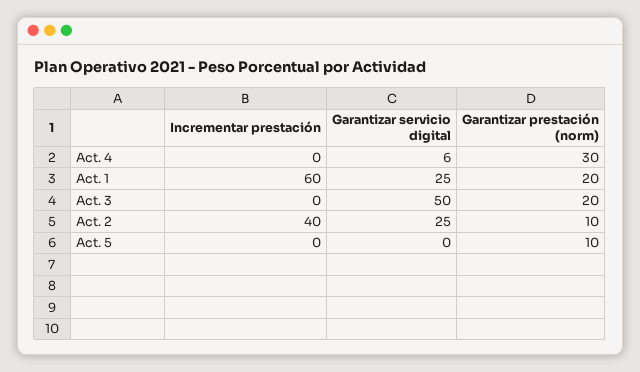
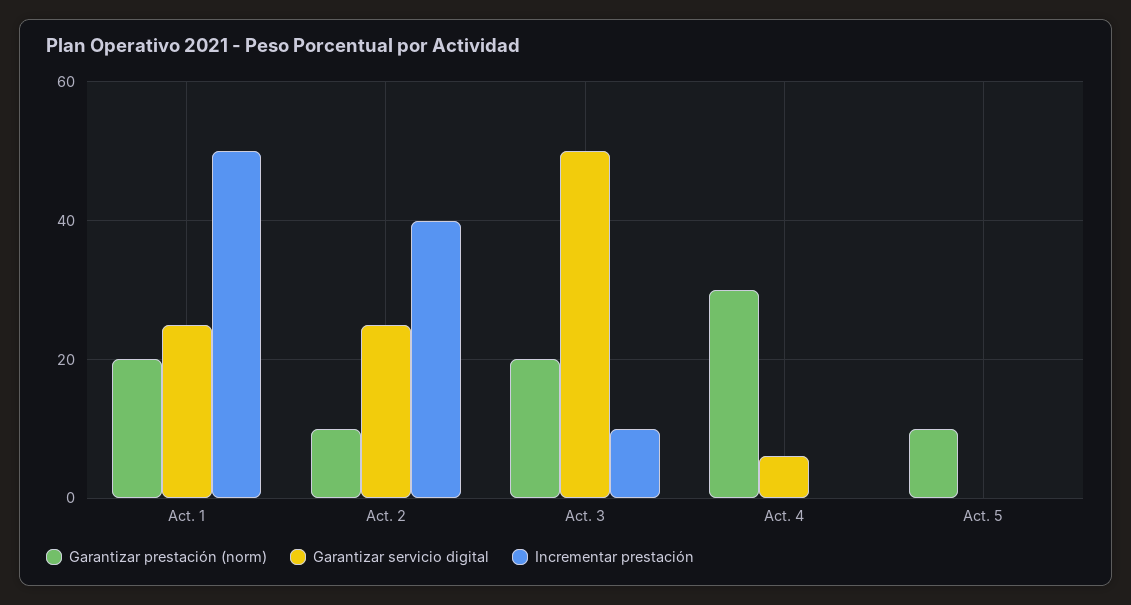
  {
    "Incrementar prestación": {
      "Act. 4": 0,
-     "Act. 1": 60,
+     "Act. 1": 50,
-     "Act. 3": 0,
+     "Act. 3": 10,
      "Act. 2": 40,
      "Act. 5": 0
    },
    "Garantizar servicio digital": {
      "Act. 4": 6,
      "Act. 1": 25,
      "Act. 3": 50,
      "Act. 2": 25,
      "Act. 5": 0
    },
    "Garantizar prestación (norm)": {
      "Act. 4": 30,
      "Act. 1": 20,
      "Act. 3": 20,
      "Act. 2": 10,
      "Act. 5": 10
    }
  }

